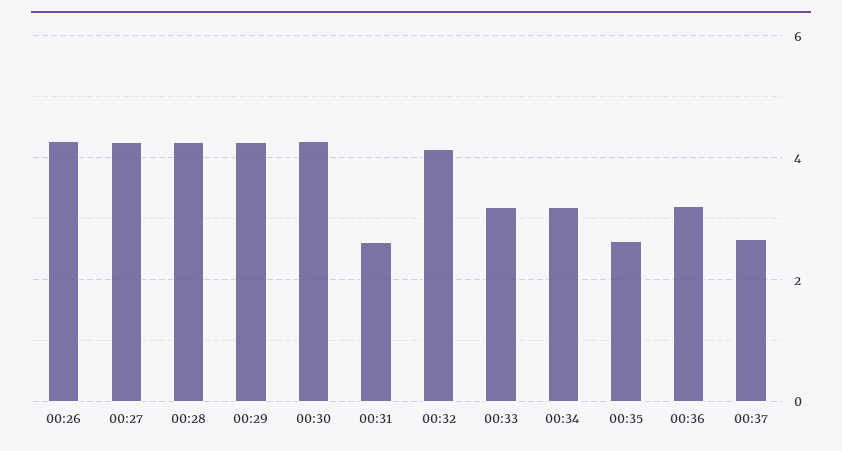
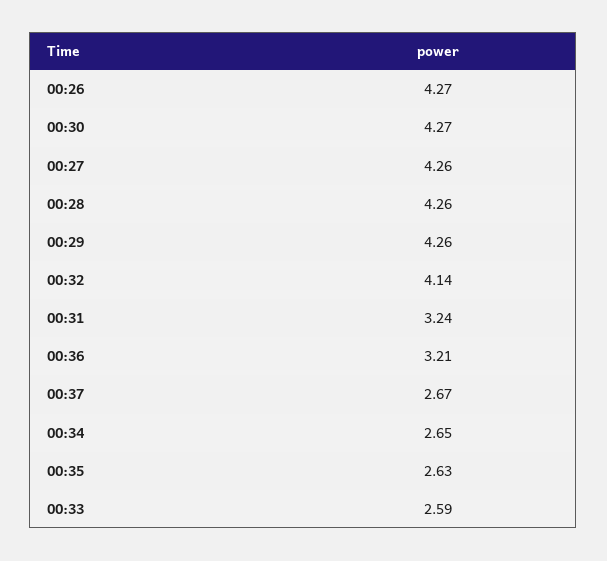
  {
    "00:26": 4.27,
    "00:27": 4.26,
    "00:28": 4.26,
    "00:29": 4.26,
    "00:30": 4.27,
-   "00:31": 2.6,
+   "00:31": 3.24,
    "00:32": 4.14,
-   "00:33": 3.2,
+   "00:33": 2.59,
-   "00:34": 3.2,
+   "00:34": 2.65,
    "00:35": 2.63,
    "00:36": 3.21,
    "00:37": 2.67
  }

